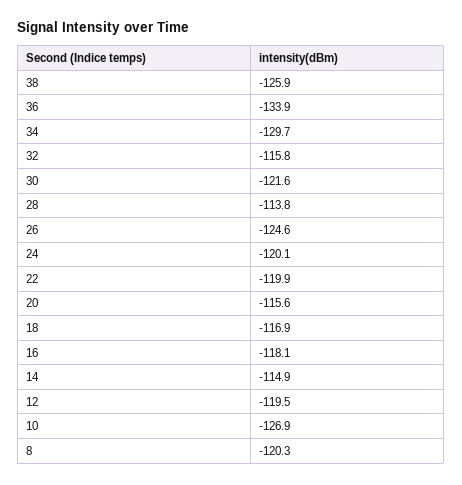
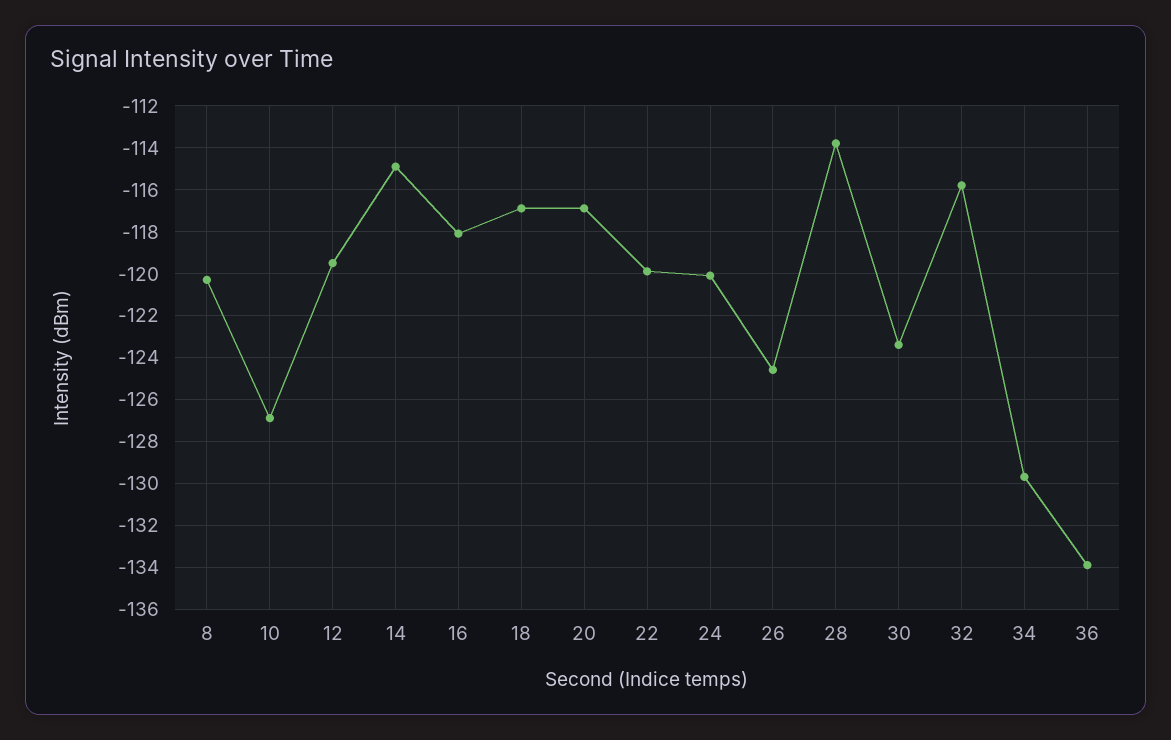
  {
-   "38": -125.9,
    "36": -133.9,
    "34": -129.7,
    "32": -115.8,
-   "30": -121.6,
+   "30": -123.5,
    "28": -113.8,
    "26": -124.6,
    "24": -120.1,
    "22": -119.9,
-   "20": -115.6,
+   "20": -117,
    "18": -116.9,
    "16": -118.1,
    "14": -114.9,
    "12": -119.5,
    "10": -126.9,
    "8": -120.3
  }

